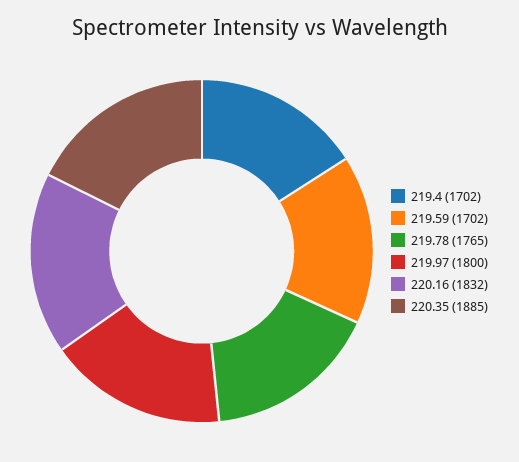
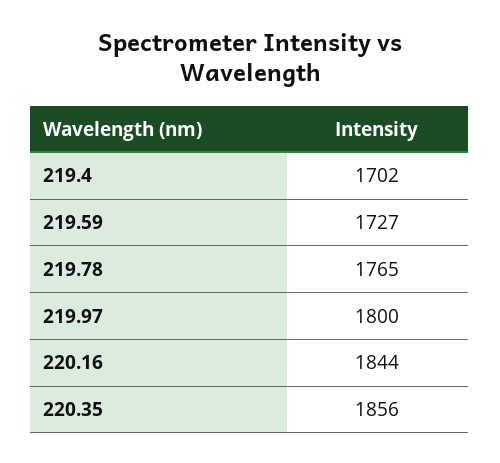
  {
    "219.4": 1702,
-   "219.59": 1702,
+   "219.59": 1727,
    "219.78": 1765,
    "219.97": 1800,
-   "220.16": 1832,
+   "220.16": 1844,
-   "220.35": 1885
+   "220.35": 1856
  }

